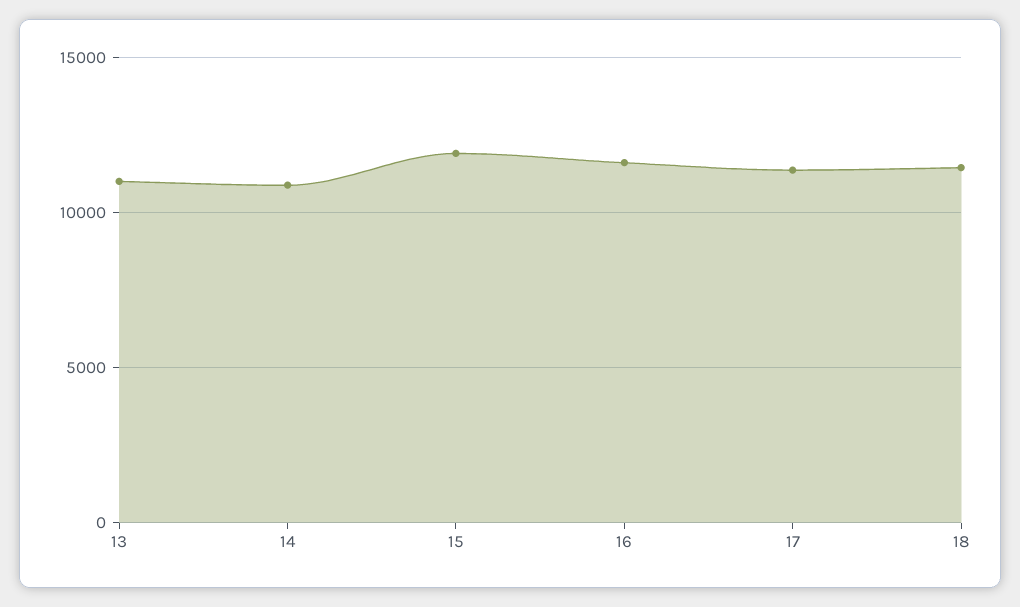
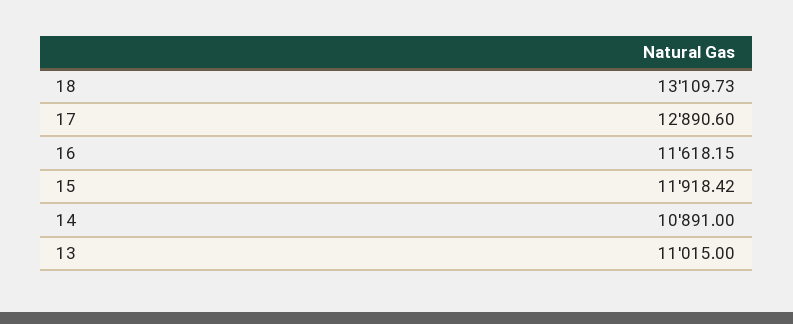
  {
    "13": 11015,
    "14": 10891,
    "15": 11918.42,
    "16": 11618.15,
-   "17": 11500,
+   "17": 12890.6,
-   "18": 11500
+   "18": 13109.73
  }

